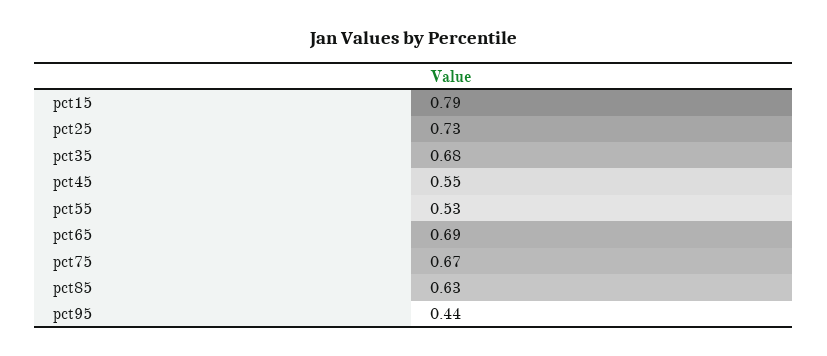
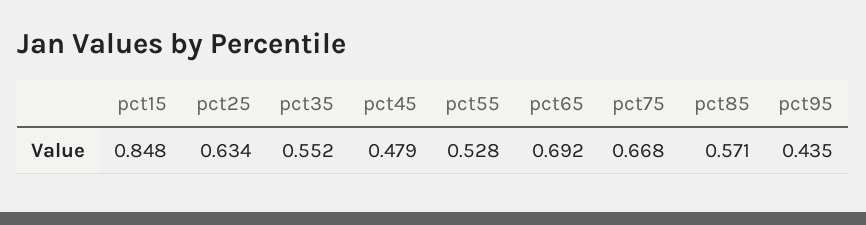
  {
-   "pct15": 0.79,
+   "pct15": 0.848,
-   "pct25": 0.73,
+   "pct25": 0.634,
-   "pct35": 0.68,
+   "pct35": 0.552,
-   "pct45": 0.55,
+   "pct45": 0.479,
    "pct55": 0.528,
    "pct65": 0.692,
    "pct75": 0.668,
-   "pct85": 0.63,
+   "pct85": 0.571,
    "pct95": 0.435
  }

